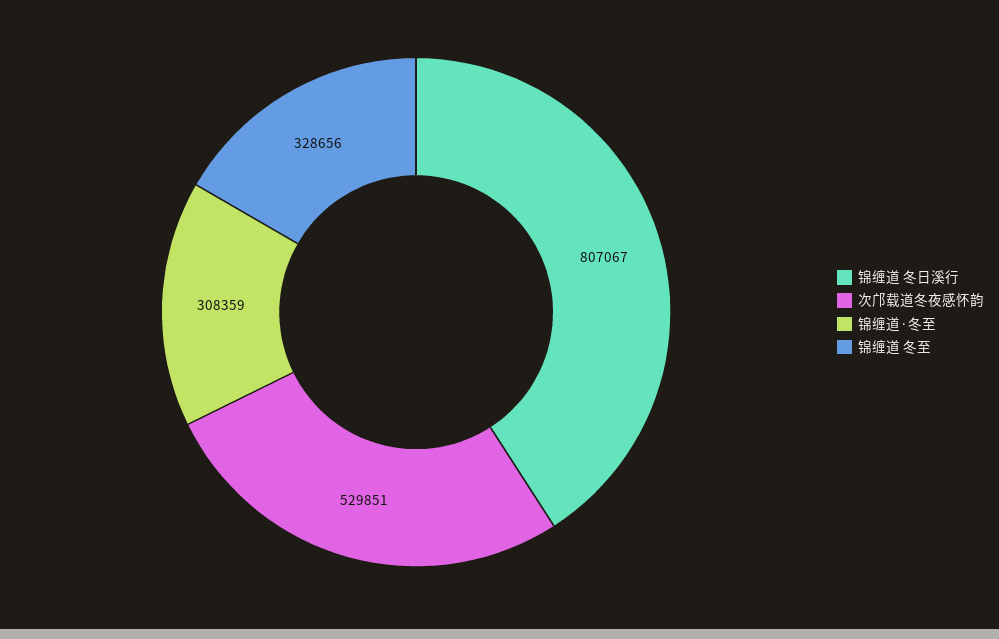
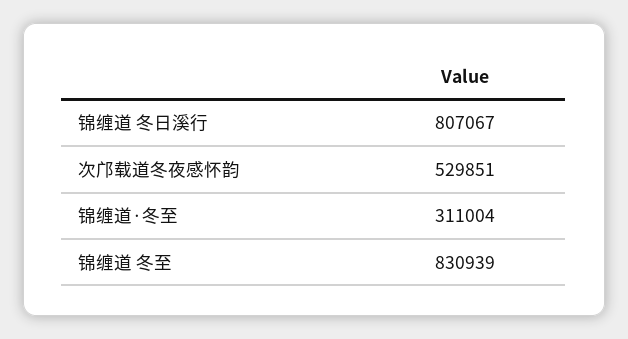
  {
    "锦缠道 冬日溪行": 807067,
    "次邝载道冬夜感怀韵": 529851,
-   "锦缠道·冬至": 308359,
+   "锦缠道·冬至": 311004,
-   "锦缠道 冬至": 328656
+   "锦缠道 冬至": 830939
  }

